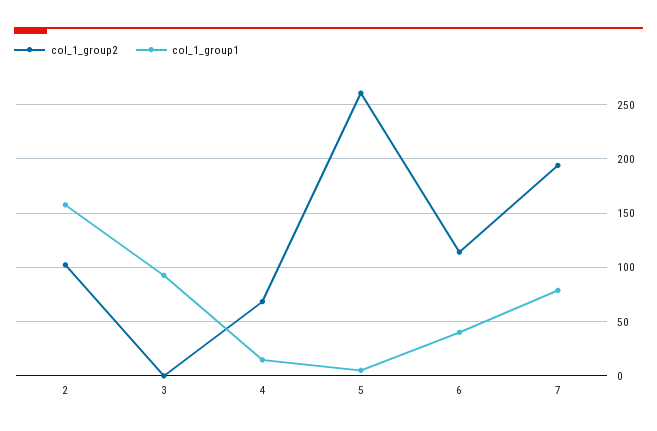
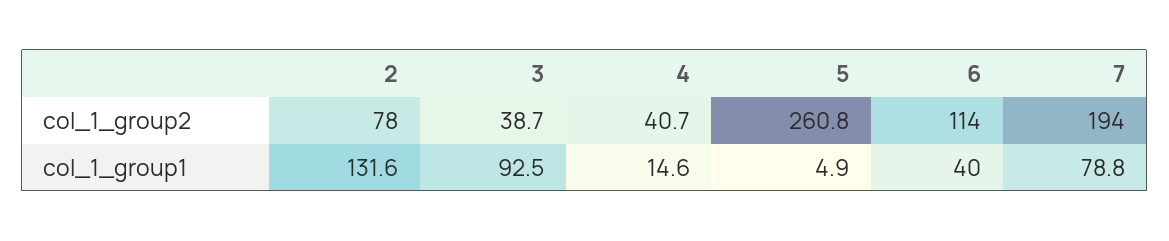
  {
    "col_1_group2": {
-     "2": 100,
+     "2": 78,
-     "3": 0,
+     "3": 38.7,
-     "4": 70,
+     "4": 40.7,
      "5": 260.8,
      "6": 114,
      "7": 194
    },
    "col_1_group1": {
-     "2": 160,
+     "2": 131.6,
      "3": 92.5,
      "4": 14.6,
      "5": 4.9,
      "6": 40,
      "7": 78.8
    }
  }

